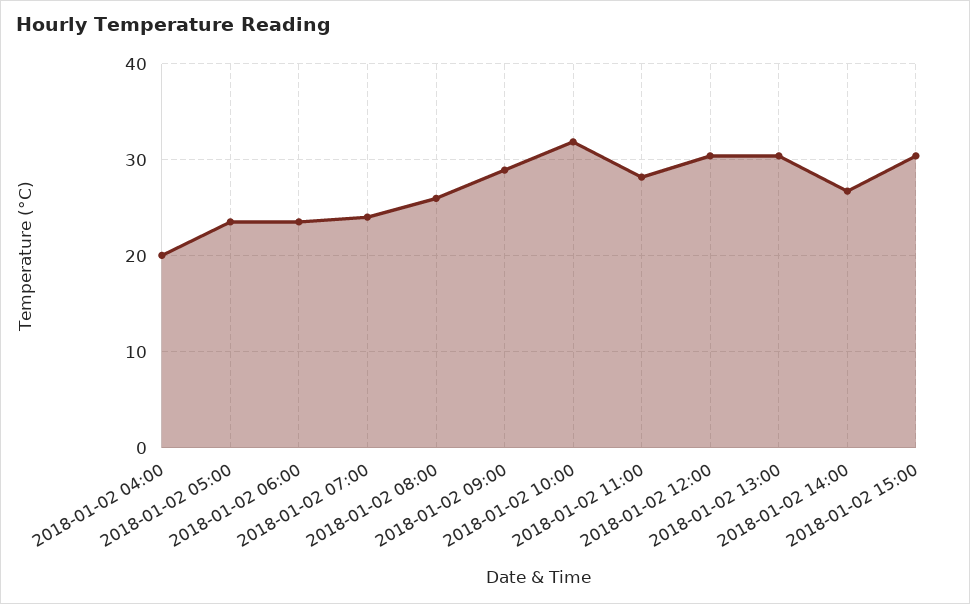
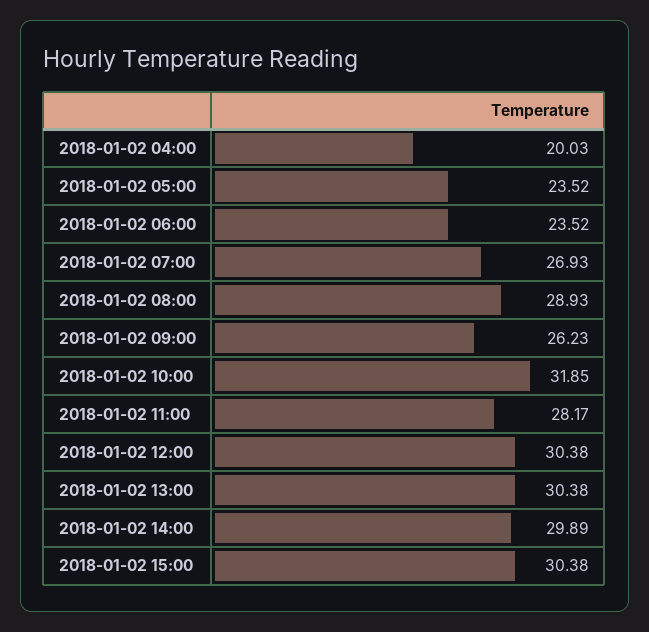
  {
    "2018-01-02 04:00": 20.03,
    "2018-01-02 05:00": 23.52,
    "2018-01-02 06:00": 23.52,
-   "2018-01-02 07:00": 24,
+   "2018-01-02 07:00": 26.93,
-   "2018-01-02 08:00": 26,
+   "2018-01-02 08:00": 28.93,
-   "2018-01-02 09:00": 29,
+   "2018-01-02 09:00": 26.23,
    "2018-01-02 10:00": 31.85,
    "2018-01-02 11:00": 28.17,
    "2018-01-02 12:00": 30.38,
    "2018-01-02 13:00": 30.38,
-   "2018-01-02 14:00": 27,
+   "2018-01-02 14:00": 29.89,
    "2018-01-02 15:00": 30.38
  }

